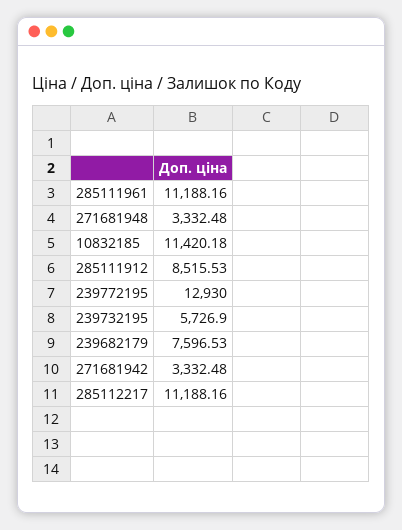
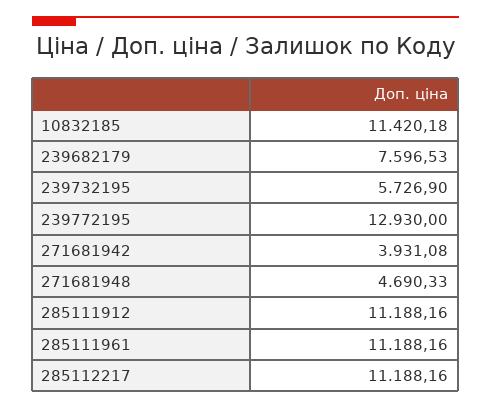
  {
    "285111961": 11188.16,
-   "271681948": 3332.48,
+   "271681948": 4690.33,
    "10832185": 11420.18,
-   "285111912": 8515.53,
+   "285111912": 11188.16,
    "239772195": 12930,
    "239732195": 5726.9,
    "239682179": 7596.53,
-   "271681942": 3332.48,
+   "271681942": 3931.08,
    "285112217": 11188.16
  }

